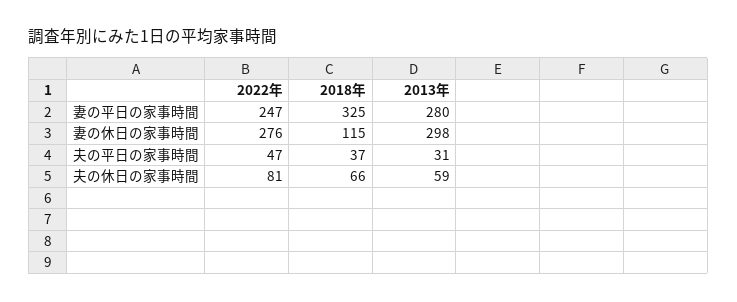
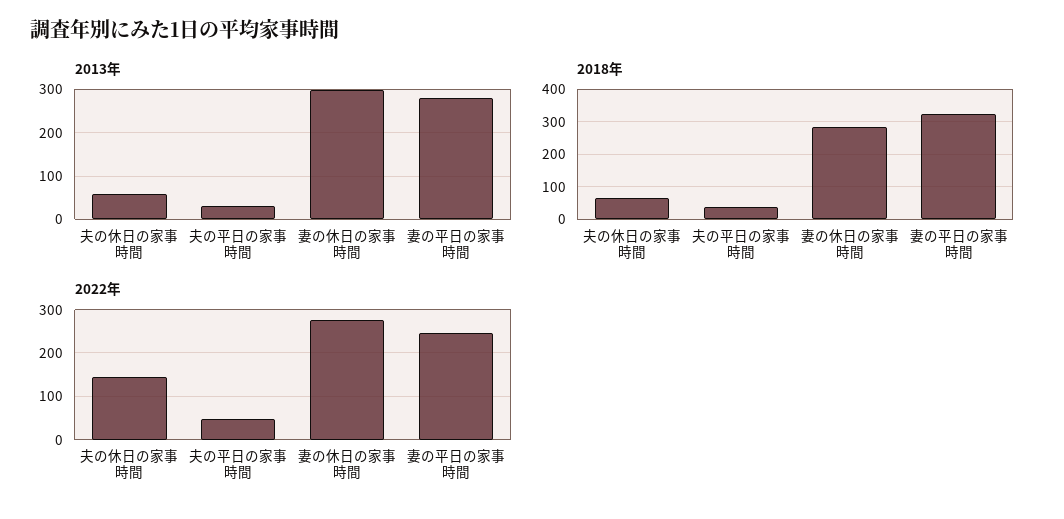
  {
    "2022年": {
      "妻の平日の家事時間": 247,
      "妻の休日の家事時間": 276,
      "夫の平日の家事時間": 47,
-     "夫の休日の家事時間": 81
+     "夫の休日の家事時間": 140
    },
    "2018年": {
      "妻の平日の家事時間": 325,
-     "妻の休日の家事時間": 115,
+     "妻の休日の家事時間": 280,
      "夫の平日の家事時間": 37,
      "夫の休日の家事時間": 66
    },
    "2013年": {
      "妻の平日の家事時間": 280,
      "妻の休日の家事時間": 298,
      "夫の平日の家事時間": 31,
      "夫の休日の家事時間": 59
    }
  }

